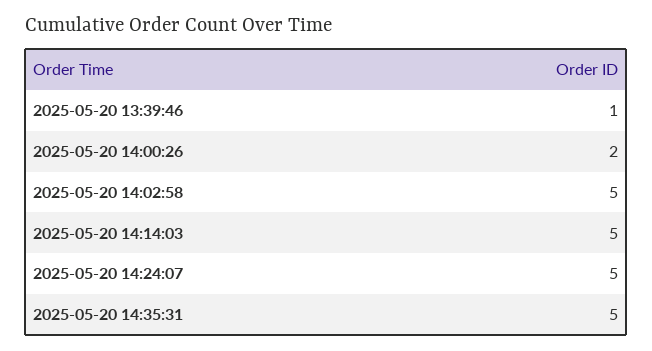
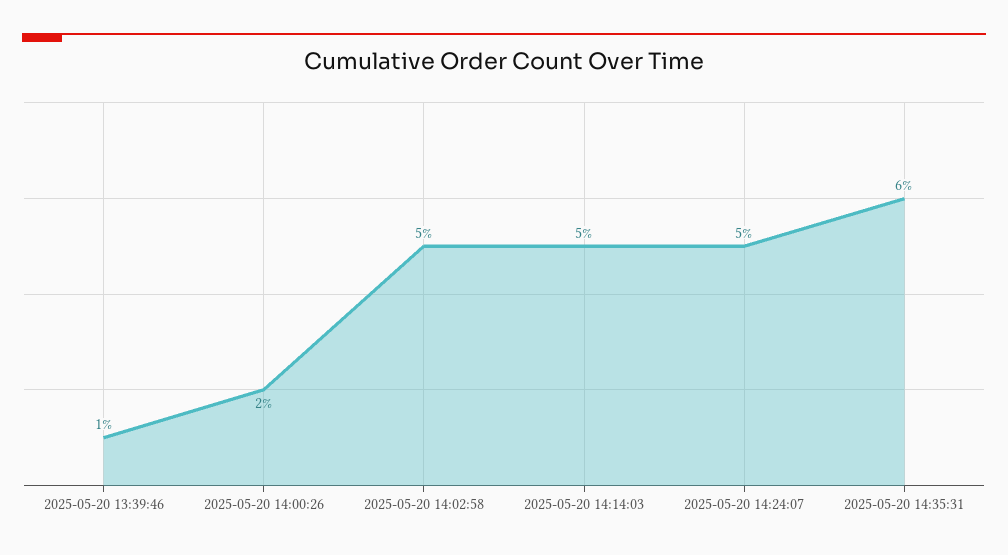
  {
    "2025-05-20 13:39:46": 1,
    "2025-05-20 14:00:26": 2,
    "2025-05-20 14:02:58": 5,
    "2025-05-20 14:14:03": 5,
    "2025-05-20 14:24:07": 5,
-   "2025-05-20 14:35:31": 5
+   "2025-05-20 14:35:31": 6
  }

